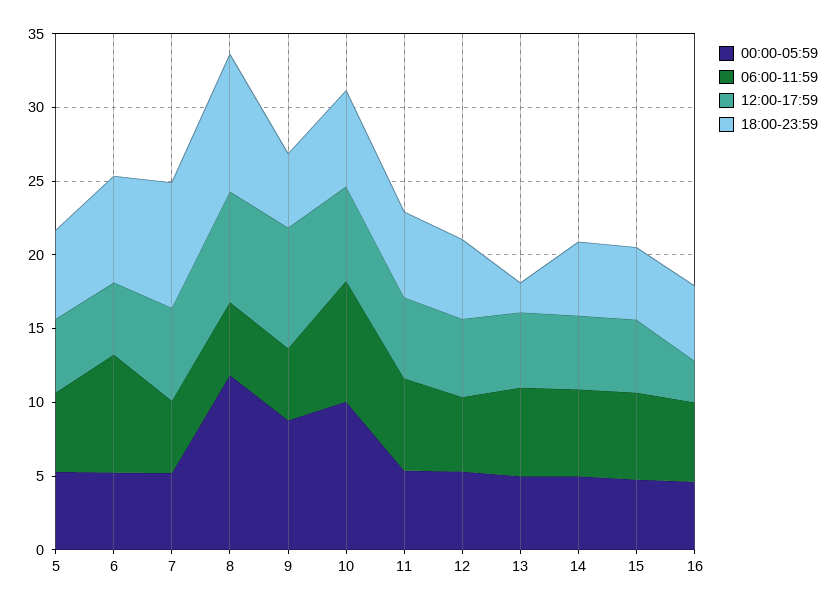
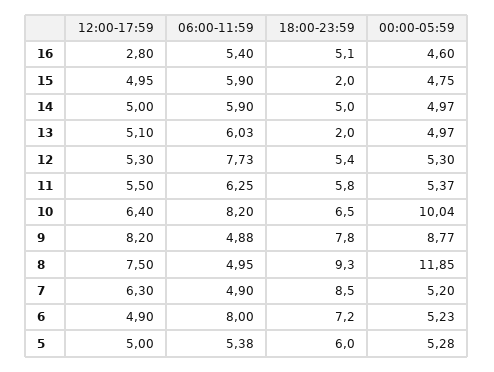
  {
    "00:00-05:59": {
      "5": 5.28,
      "6": 5.23,
      "7": 5.2,
      "8": 11.85,
      "9": 8.77,
      "10": 10.04,
      "11": 5.37,
      "12": 5.3,
      "13": 4.97,
      "14": 4.97,
      "15": 4.75,
      "16": 4.6
    },
    "06:00-11:59": {
      "5": 5.38,
      "6": 8,
      "7": 4.9,
      "8": 4.95,
      "9": 4.88,
      "10": 8.2,
      "11": 6.25,
-     "12": 5,
+     "12": 7.73,
      "13": 6.03,
      "14": 5.9,
      "15": 5.9,
      "16": 5.4
    },
    "12:00-17:59": {
      "5": 5,
      "6": 4.9,
      "7": 6.3,
      "8": 7.5,
      "9": 8.2,
      "10": 6.4,
      "11": 5.5,
      "12": 5.3,
      "13": 5.1,
      "14": 5,
      "15": 4.95,
      "16": 2.8
    },
    "18:00-23:59": {
      "5": 6,
      "6": 7.2,
      "7": 8.5,
      "8": 9.3,
-     "9": 5,
+     "9": 7.8,
      "10": 6.5,
      "11": 5.8,
      "12": 5.4,
      "13": 2,
      "14": 5,
-     "15": 5,
+     "15": 2,
      "16": 5.1
    }
  }

